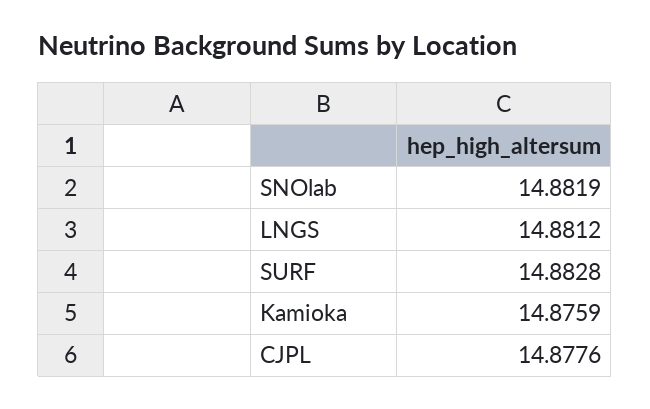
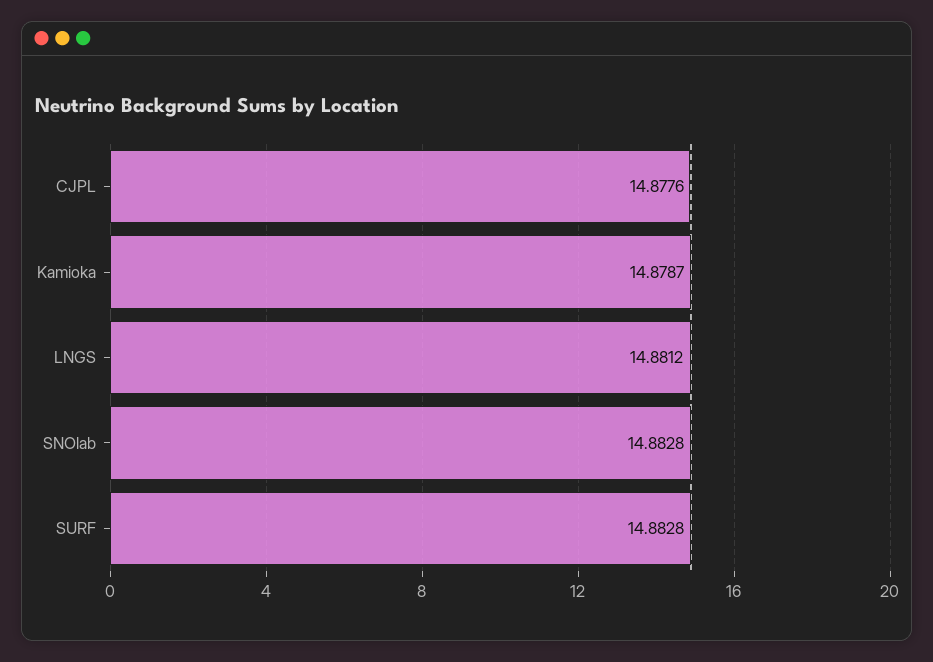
  {
-   "SNOlab": 14.8819,
+   "SNOlab": 14.8828,
    "LNGS": 14.8812,
    "SURF": 14.8828,
-   "Kamioka": 14.8759,
+   "Kamioka": 14.8787,
    "CJPL": 14.8776
  }

